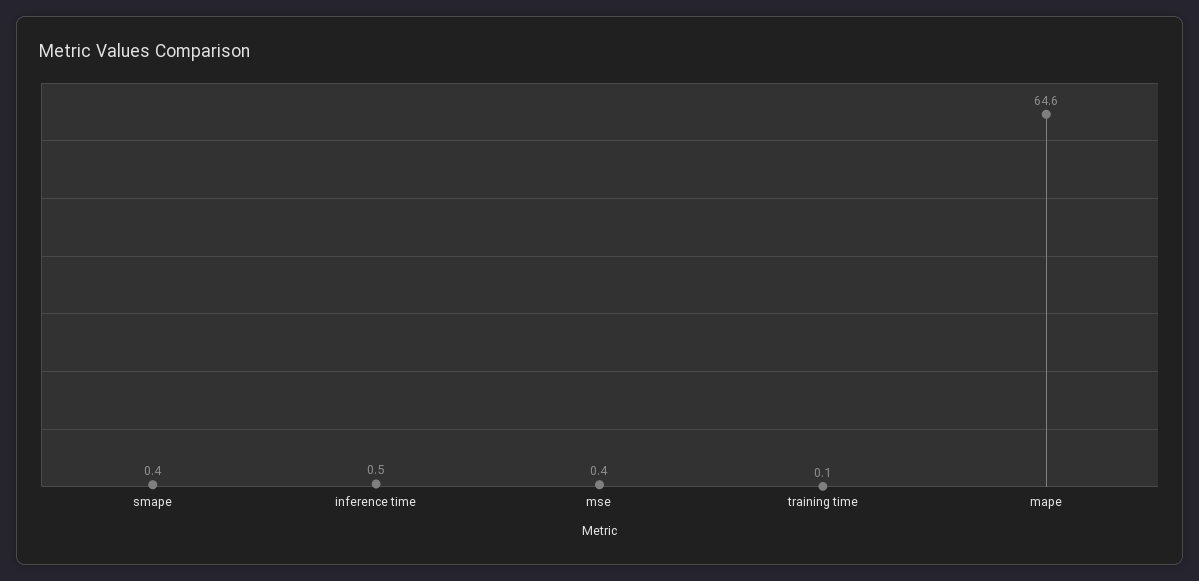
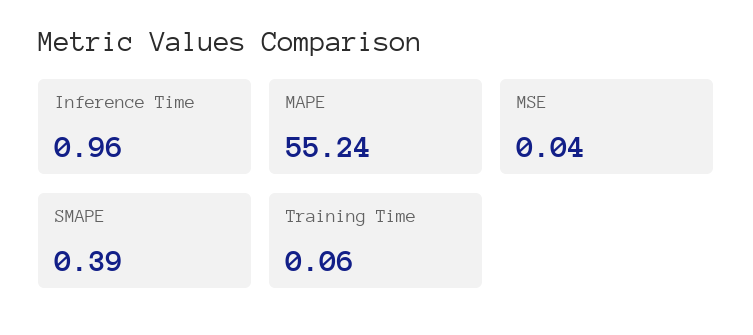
  {
    "smape": 0.39,
-   "inference time": 0.5,
+   "inference time": 0.96,
-   "mse": 0.4,
+   "mse": 0.04,
    "training time": 0.06,
-   "mape": 64.6
+   "mape": 55.24
  }

